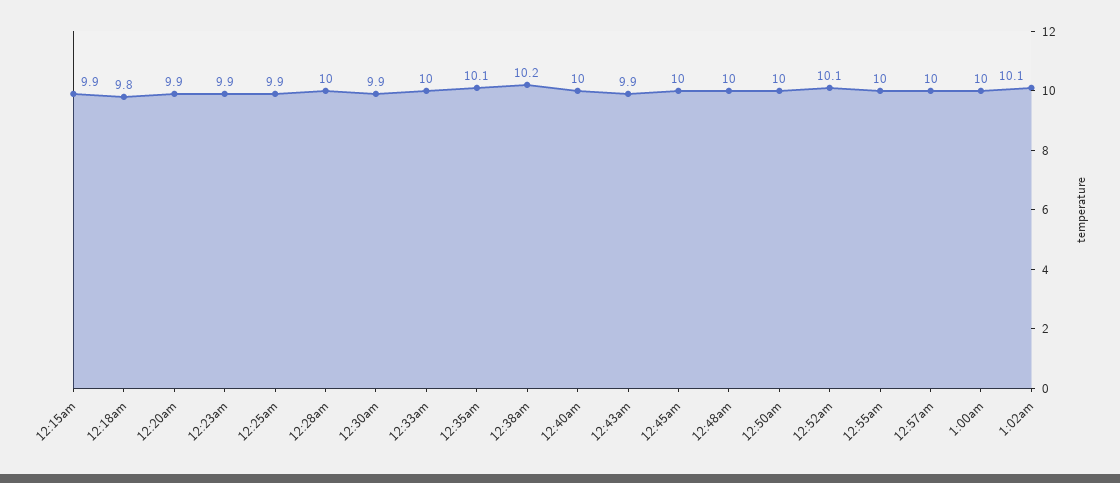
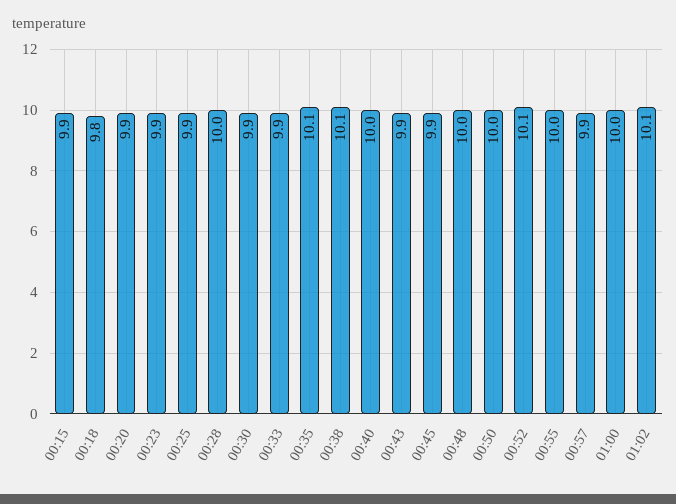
  {
    "12:15am": 9.9,
    "12:18am": 9.8,
    "12:20am": 9.9,
    "12:23am": 9.9,
    "12:25am": 9.9,
    "12:28am": 10,
    "12:30am": 9.9,
-   "12:33am": 10,
+   "12:33am": 9.9,
    "12:35am": 10.1,
-   "12:38am": 10.2,
+   "12:38am": 10.1,
    "12:40am": 10,
    "12:43am": 9.9,
-   "12:45am": 10,
+   "12:45am": 9.9,
    "12:48am": 10,
    "12:50am": 10,
    "12:52am": 10.1,
    "12:55am": 10,
-   "12:57am": 10,
+   "12:57am": 9.9,
    "1:00am": 10,
    "1:02am": 10.1
  }

